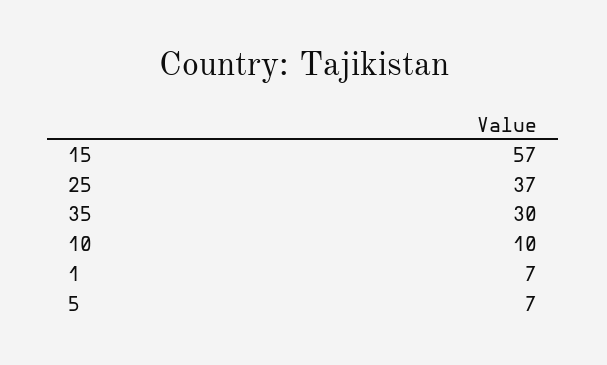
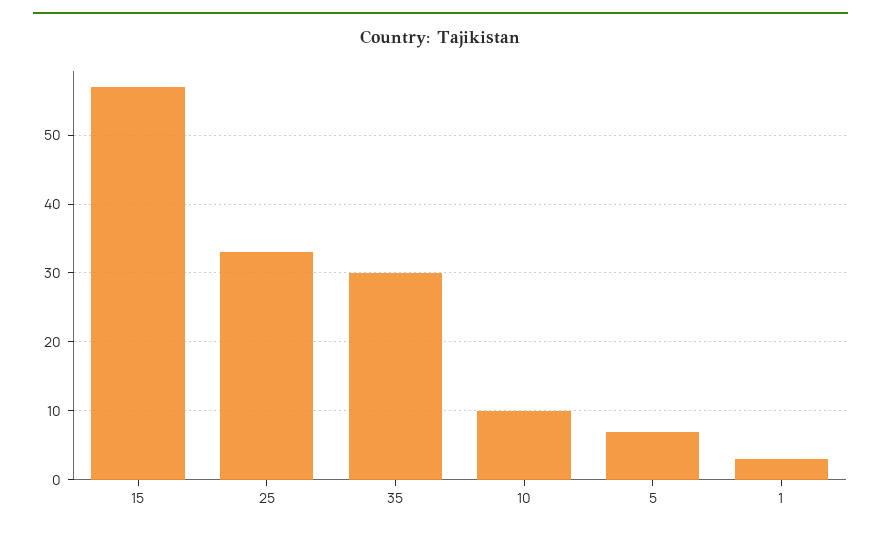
  {
    "15": 57,
-   "25": 37,
+   "25": 33,
    "35": 30,
    "10": 10,
-   "1": 7,
+   "1": 3,
    "5": 7
  }

